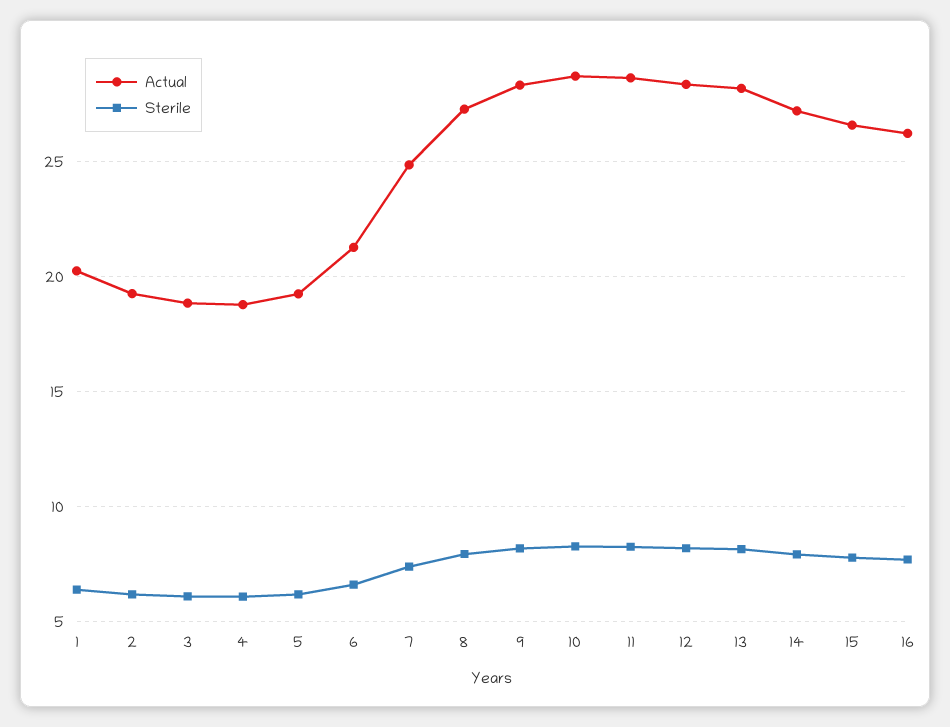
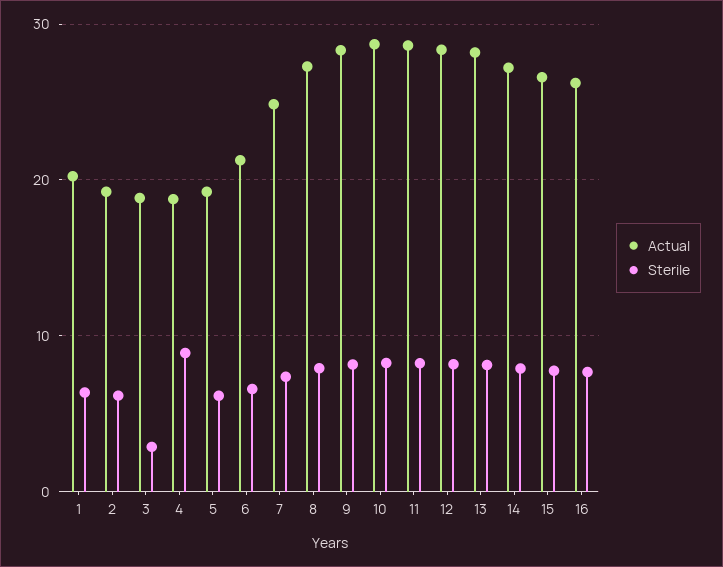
  {
    "Actual": {
      "1": 20,
      "2": 19.5,
      "3": 19,
      "4": 19,
      "5": 19,
      "6": 21.5,
      "7": 25,
      "8": 27.5,
      "9": 28.5,
      "10": 28.5,
      "11": 28.5,
      "12": 28.5,
      "13": 28,
      "14": 27,
      "15": 26.5,
      "16": 26
    },
    "Sterile": {
      "1": 6.5,
      "2": 6,
-     "3": 6,
+     "3": 3,
-     "4": 6,
+     "4": 9,
      "5": 6,
      "6": 6.5,
      "7": 7.5,
      "8": 8,
      "9": 8,
      "10": 8.5,
      "11": 8,
      "12": 8,
      "13": 8,
      "14": 8,
      "15": 8,
      "16": 7.5
    }
  }

